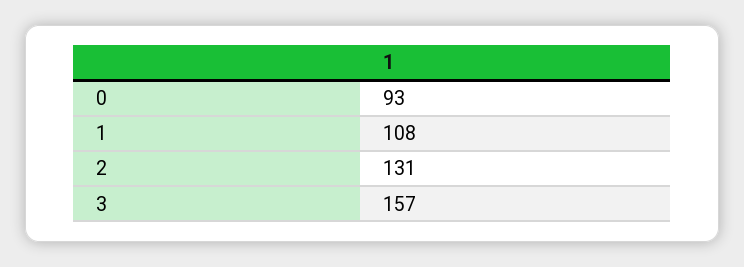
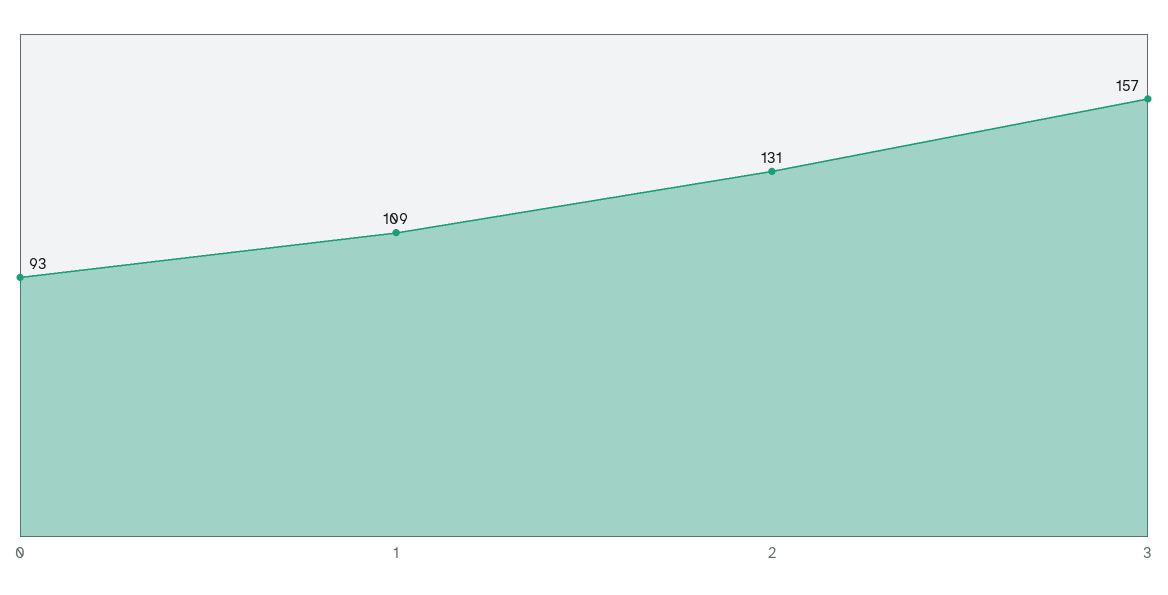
  {
    "0": 93,
-   "1": 108,
+   "1": 109,
    "2": 131,
    "3": 157
  }

